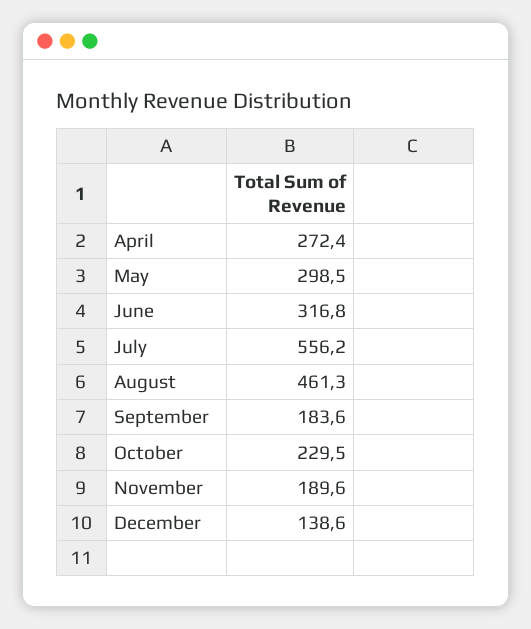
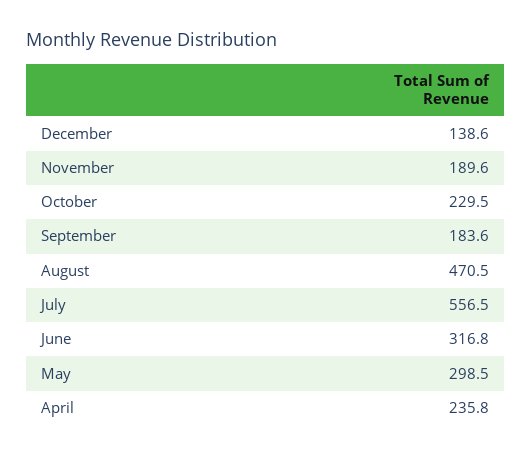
  {
-   "April": 272.4,
+   "April": 235.8,
    "May": 298.5,
    "June": 316.8,
-   "July": 556.2,
+   "July": 556.5,
-   "August": 461.3,
+   "August": 470.5,
    "September": 183.6,
    "October": 229.5,
    "November": 189.6,
    "December": 138.6
  }

